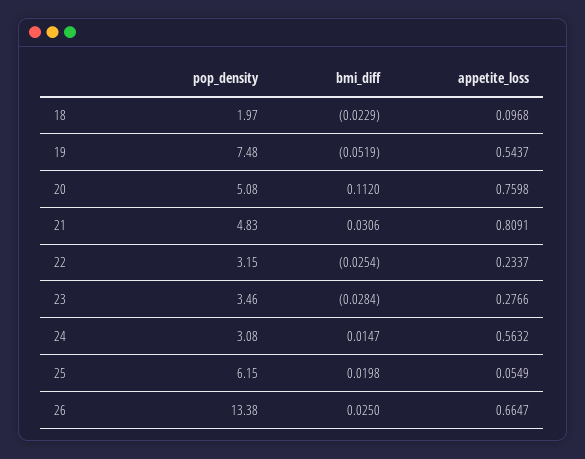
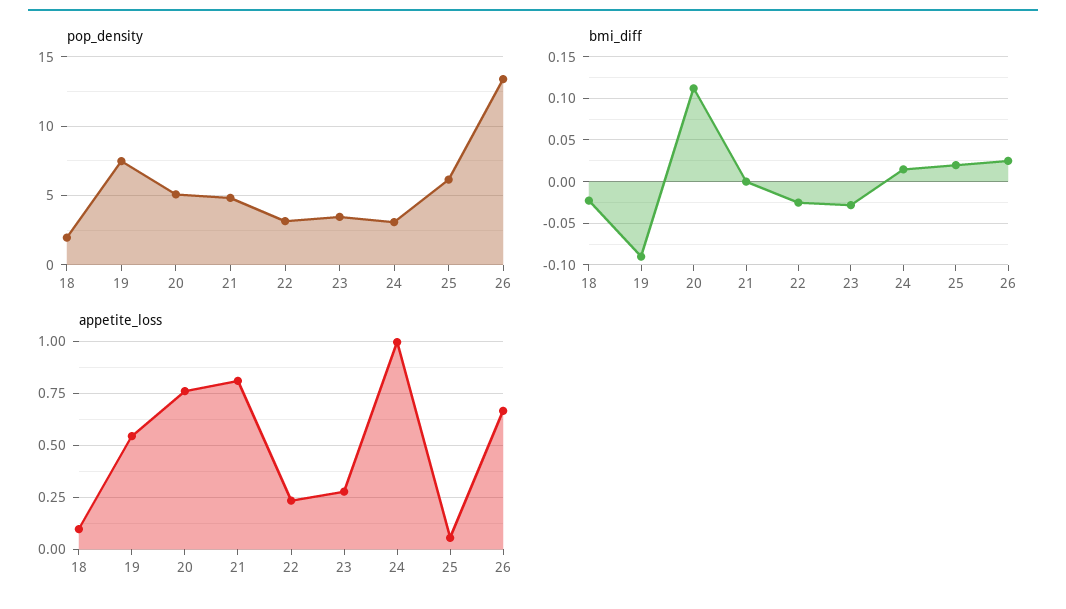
  {
    "pop_density": {
      "18": 1.97,
      "19": 7.48,
      "20": 5.08,
      "21": 4.83,
      "22": 3.15,
      "23": 3.46,
      "24": 3.08,
      "25": 6.15,
      "26": 13.38
    },
    "bmi_diff": {
      "18": -0.0229,
-     "19": -0.0519,
+     "19": -0.09,
      "20": 0.112,
-     "21": 0.0306,
+     "21": 0,
      "22": -0.0254,
      "23": -0.0284,
      "24": 0.0147,
      "25": 0.0198,
      "26": 0.025
    },
    "appetite_loss": {
      "18": 0.0968,
      "19": 0.5437,
      "20": 0.7598,
      "21": 0.8091,
      "22": 0.2337,
      "23": 0.2766,
-     "24": 0.5632,
+     "24": 1,
      "25": 0.0549,
      "26": 0.6647
    }
  }

